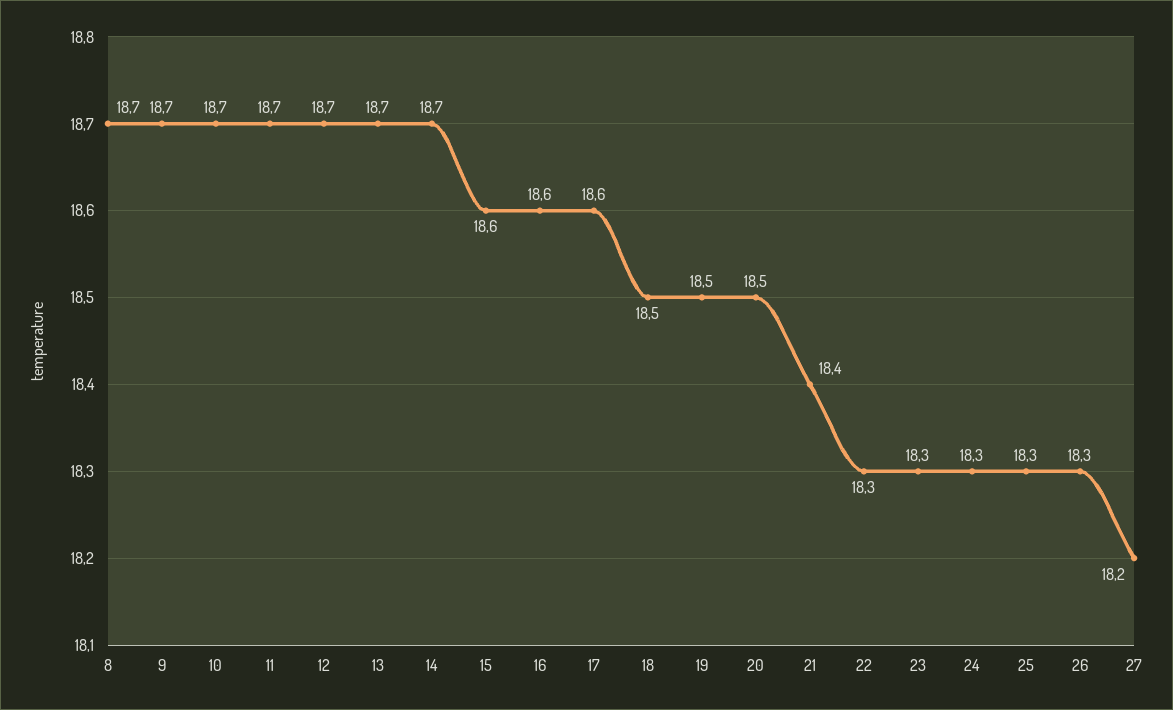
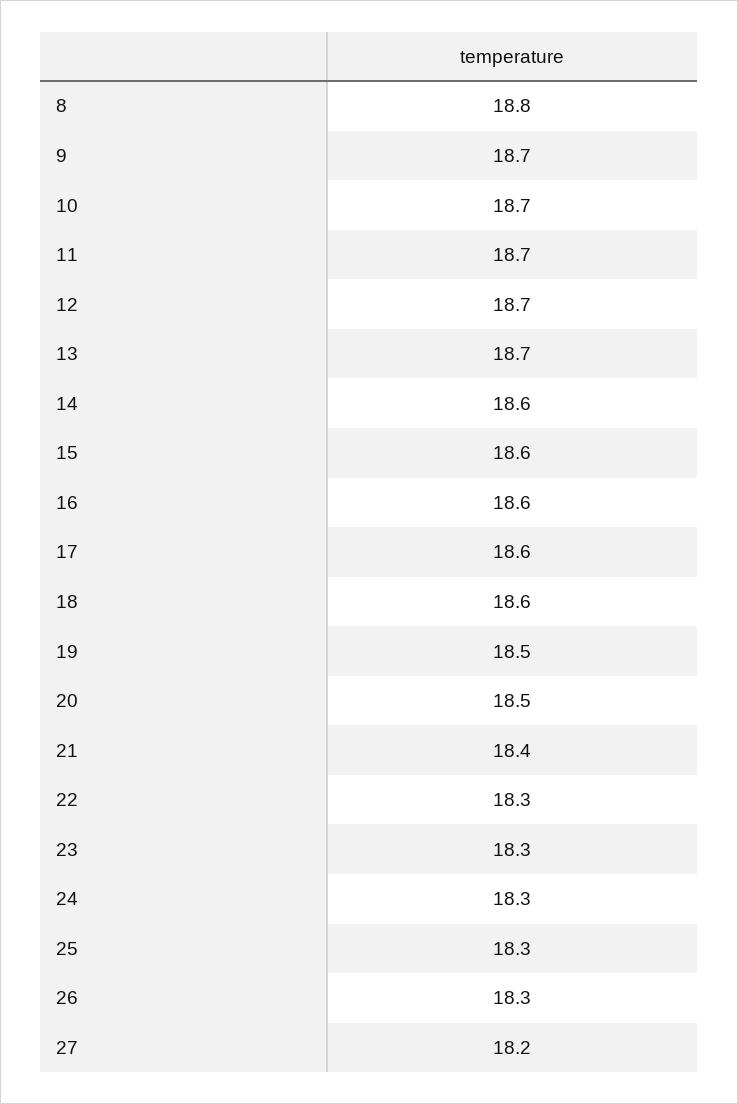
  {
-   "8": 18.7,
+   "8": 18.8,
    "9": 18.7,
    "10": 18.7,
    "11": 18.7,
    "12": 18.7,
    "13": 18.7,
-   "14": 18.7,
+   "14": 18.6,
    "15": 18.6,
    "16": 18.6,
    "17": 18.6,
-   "18": 18.5,
+   "18": 18.6,
    "19": 18.5,
    "20": 18.5,
    "21": 18.4,
    "22": 18.3,
    "23": 18.3,
    "24": 18.3,
    "25": 18.3,
    "26": 18.3,
    "27": 18.2
  }

